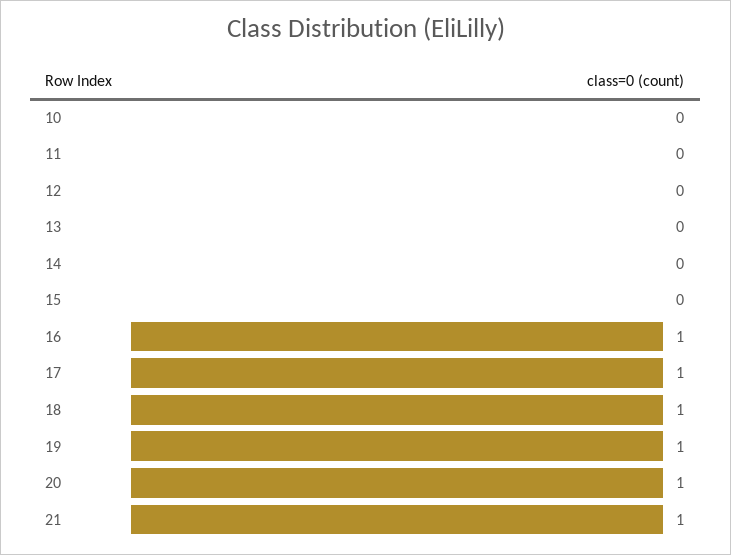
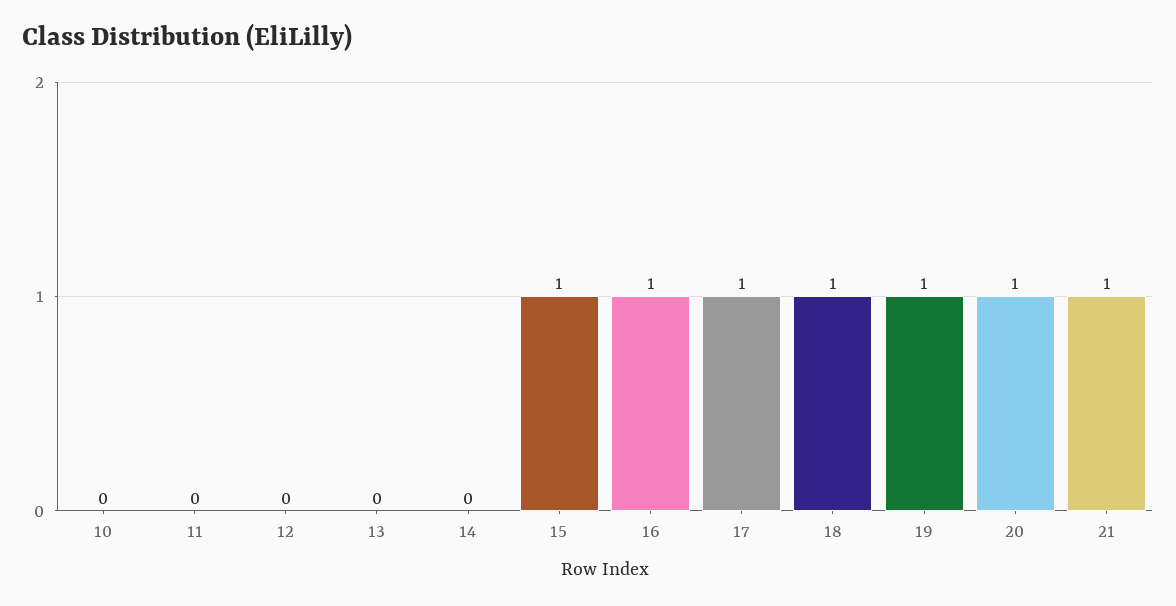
  {
    "10": 0,
    "11": 0,
    "12": 0,
    "13": 0,
    "14": 0,
-   "15": 0,
+   "15": 1,
    "16": 1,
    "17": 1,
    "18": 1,
    "19": 1,
    "20": 1,
    "21": 1
  }

